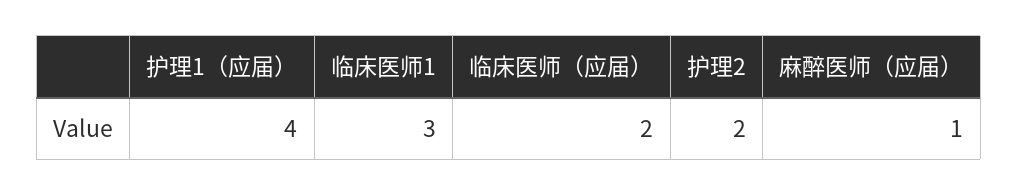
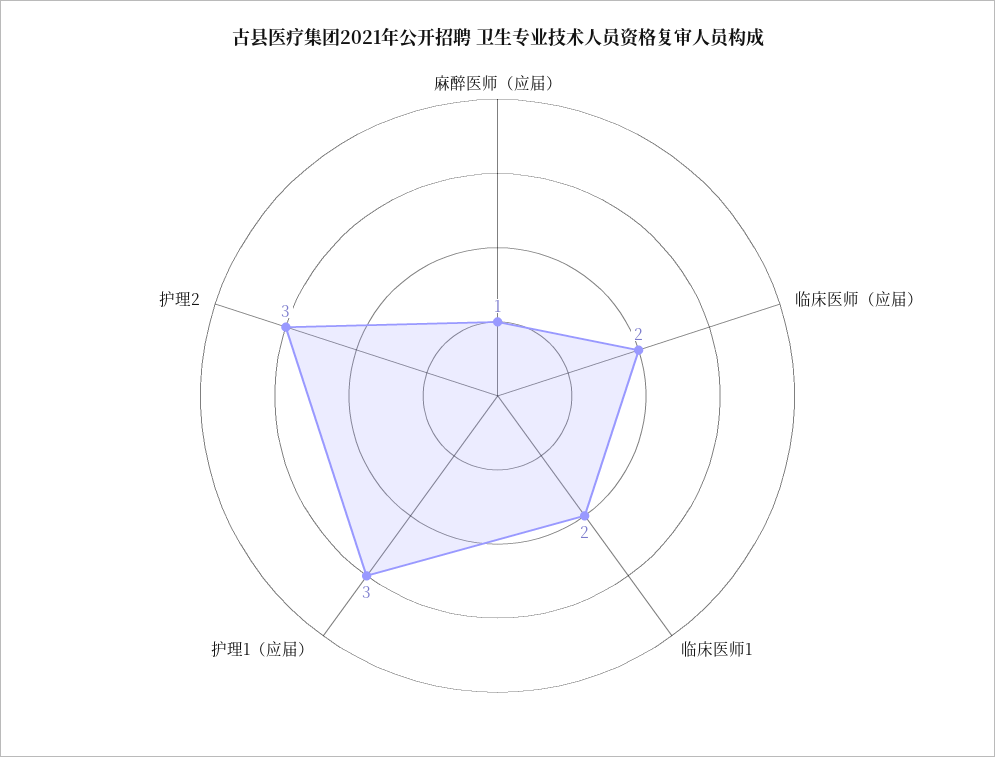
  {
-   "护理1（应届）": 4,
+   "护理1（应届）": 3,
-   "临床医师1": 3,
+   "临床医师1": 2,
    "临床医师（应届）": 2,
-   "护理2": 2,
+   "护理2": 3,
    "麻醉医师（应届）": 1
  }

